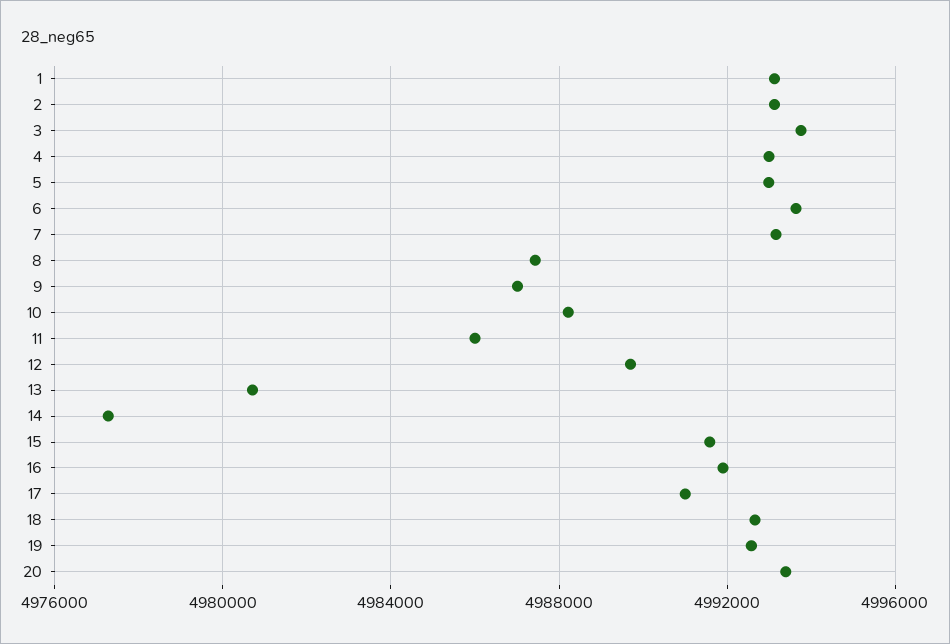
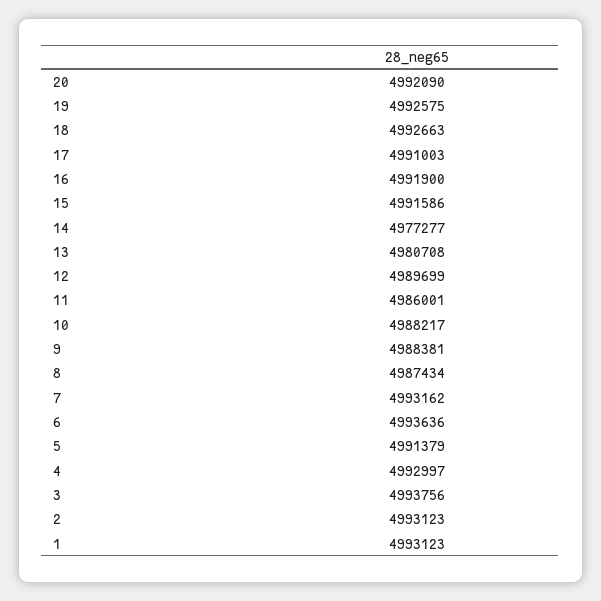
  {
    "1": 4993123,
    "2": 4993123,
    "3": 4993756,
    "4": 4992997,
-   "5": 4993000,
+   "5": 4991379,
    "6": 4993636,
    "7": 4993162,
    "8": 4987434,
-   "9": 4987000,
+   "9": 4988381,
    "10": 4988217,
    "11": 4986001,
    "12": 4989699,
    "13": 4980708,
    "14": 4977277,
    "15": 4991586,
    "16": 4991900,
    "17": 4991003,
    "18": 4992663,
    "19": 4992575,
-   "20": 4993500
+   "20": 4992090
  }

